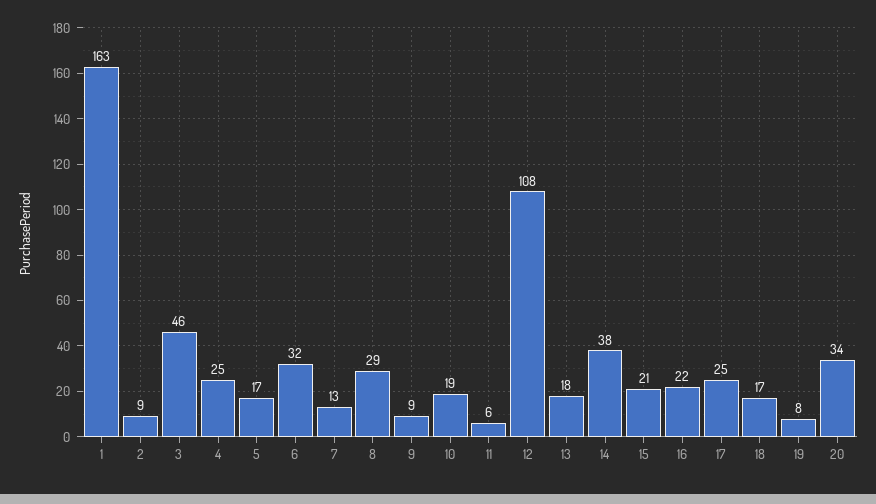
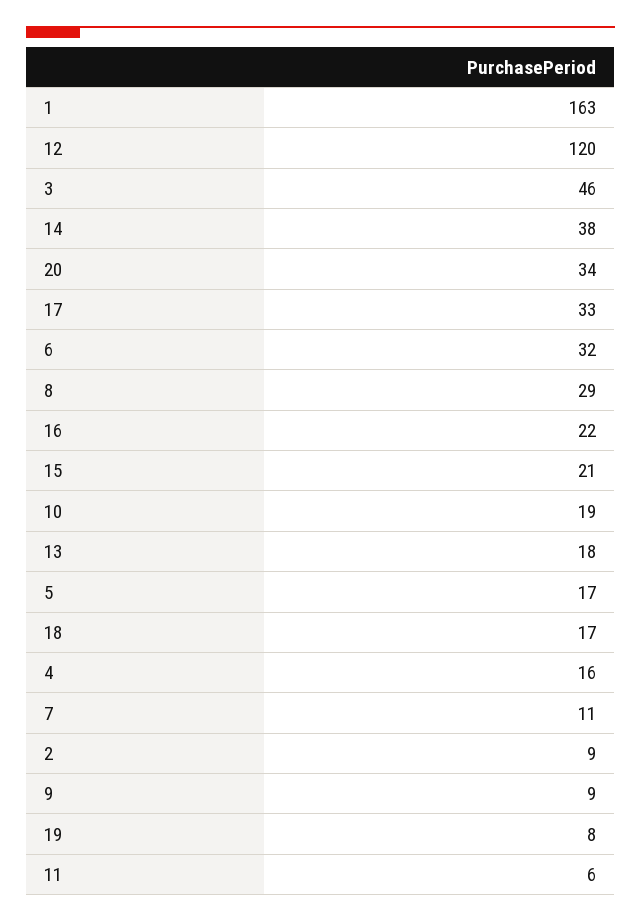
  {
    "1": 163,
    "2": 9,
    "3": 46,
-   "4": 25,
+   "4": 16,
    "5": 17,
    "6": 32,
-   "7": 13,
+   "7": 11,
    "8": 29,
    "9": 9,
    "10": 19,
    "11": 6,
-   "12": 108,
+   "12": 120,
    "13": 18,
    "14": 38,
    "15": 21,
    "16": 22,
-   "17": 25,
+   "17": 33,
    "18": 17,
    "19": 8,
    "20": 34
  }

